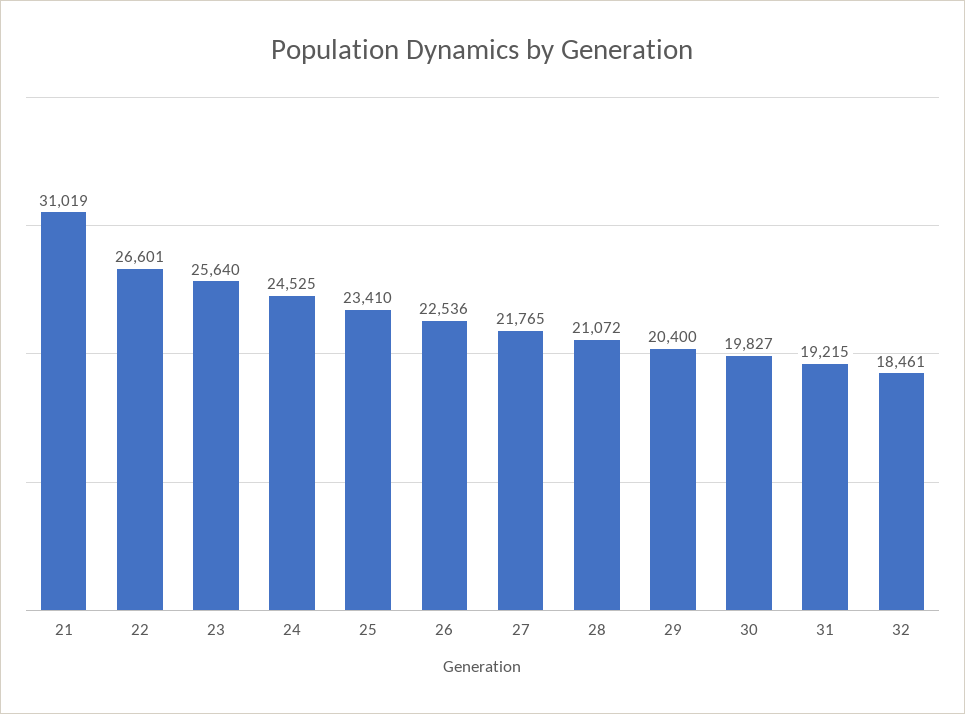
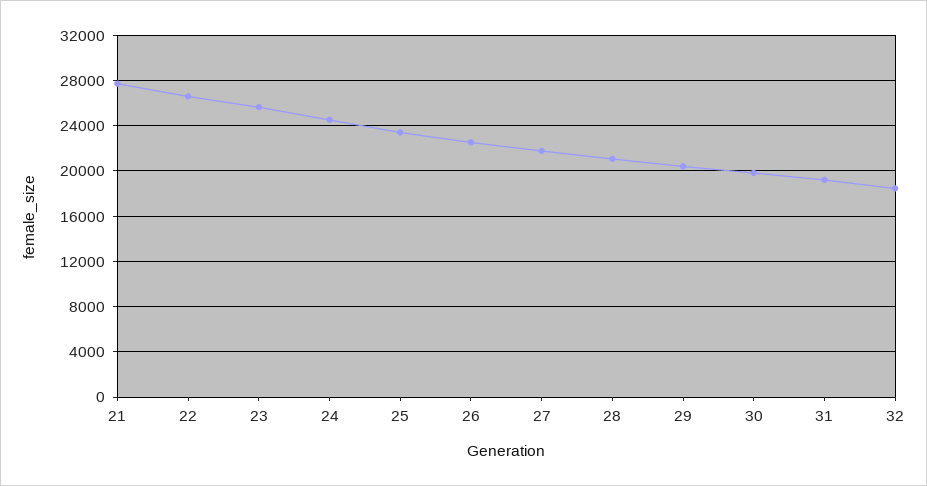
  {
-   "21": 31019,
+   "21": 28000,
    "22": 26601,
    "23": 25640,
    "24": 24525,
    "25": 23410,
    "26": 22536,
    "27": 21765,
    "28": 21072,
    "29": 20400,
    "30": 19827,
    "31": 19215,
    "32": 18461
  }

